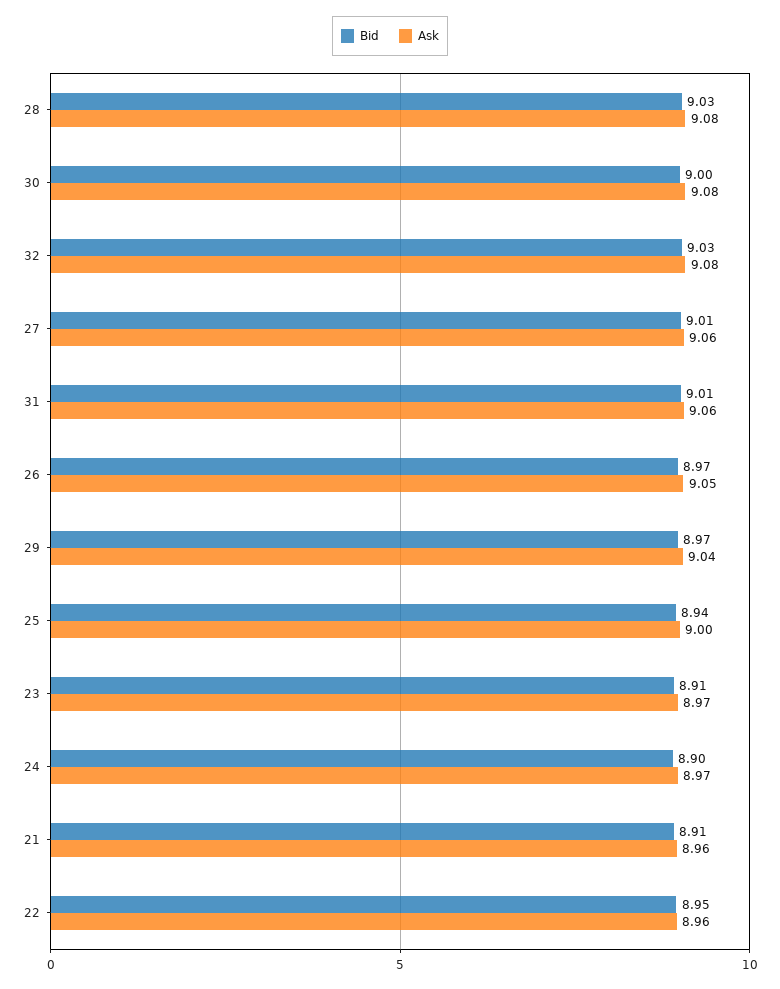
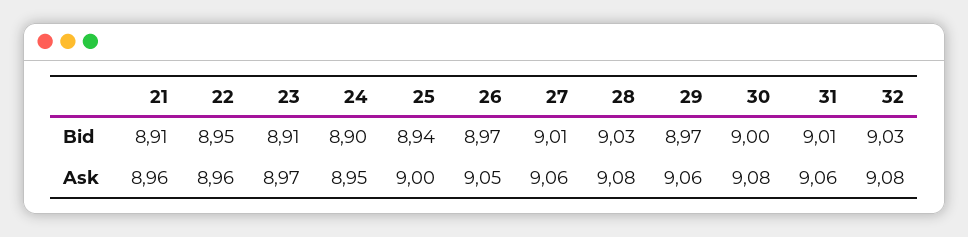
  {
    "Bid": {
      "28": 9.03,
      "30": 9,
      "32": 9.03,
      "27": 9.01,
      "31": 9.01,
      "26": 8.97,
      "29": 8.97,
      "25": 8.94,
      "23": 8.91,
      "24": 8.9,
      "21": 8.91,
      "22": 8.95
    },
    "Ask": {
      "28": 9.08,
      "30": 9.08,
      "32": 9.08,
      "27": 9.06,
      "31": 9.06,
      "26": 9.05,
-     "29": 9.04,
+     "29": 9.06,
      "25": 9,
      "23": 8.97,
-     "24": 8.97,
+     "24": 8.95,
      "21": 8.96,
      "22": 8.96
    }
  }

